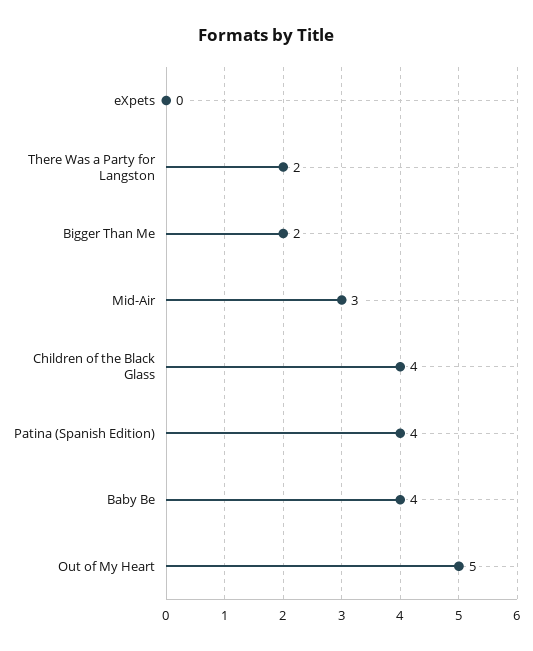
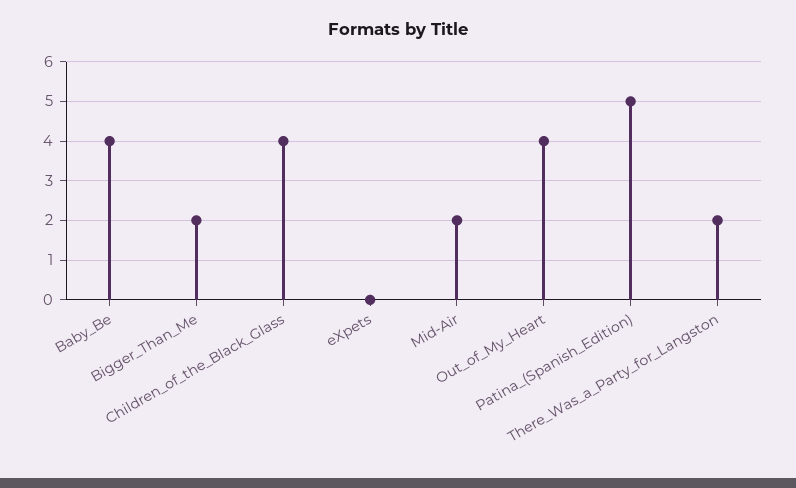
  {
    "eXpets": 0,
    "There Was a Party for Langston": 2,
    "Bigger Than Me": 2,
-   "Mid-Air": 3,
+   "Mid-Air": 2,
    "Children of the Black Glass": 4,
-   "Patina (Spanish Edition)": 4,
+   "Patina (Spanish Edition)": 5,
    "Baby Be": 4,
-   "Out of My Heart": 5
+   "Out of My Heart": 4
  }

